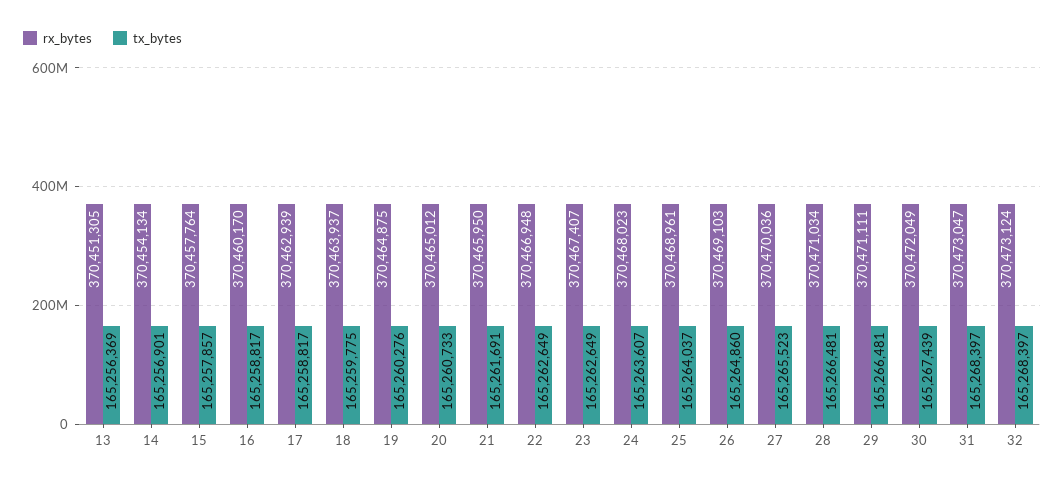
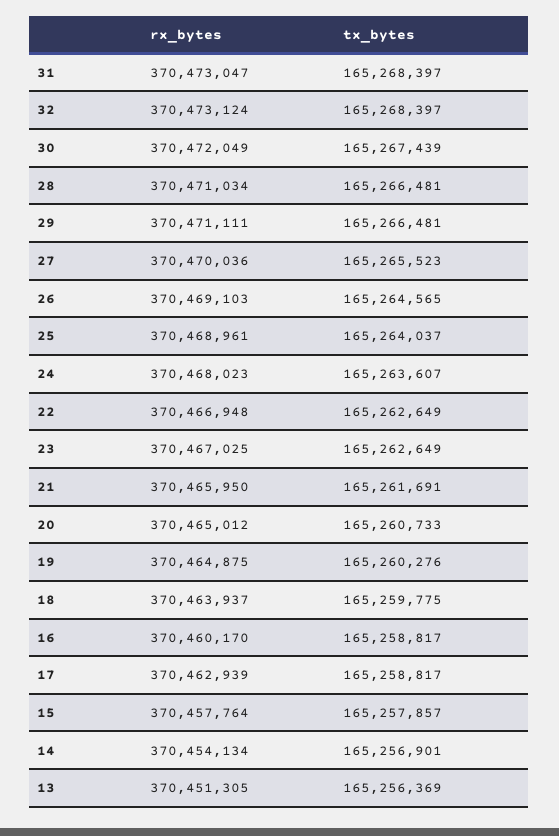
  {
    "rx_bytes": {
      "13": 370451305,
      "14": 370454134,
      "15": 370457764,
      "16": 370460170,
      "17": 370462939,
      "18": 370463937,
      "19": 370464875,
      "20": 370465012,
      "21": 370465950,
      "22": 370466948,
-     "23": 370467407,
+     "23": 370467025,
      "24": 370468023,
      "25": 370468961,
      "26": 370469103,
      "27": 370470036,
      "28": 370471034,
      "29": 370471111,
      "30": 370472049,
      "31": 370473047,
      "32": 370473124
    },
    "tx_bytes": {
      "13": 165256369,
      "14": 165256901,
      "15": 165257857,
      "16": 165258817,
      "17": 165258817,
      "18": 165259775,
      "19": 165260276,
      "20": 165260733,
      "21": 165261691,
      "22": 165262649,
      "23": 165262649,
      "24": 165263607,
      "25": 165264037,
-     "26": 165264860,
+     "26": 165264565,
      "27": 165265523,
      "28": 165266481,
      "29": 165266481,
      "30": 165267439,
      "31": 165268397,
      "32": 165268397
    }
  }

